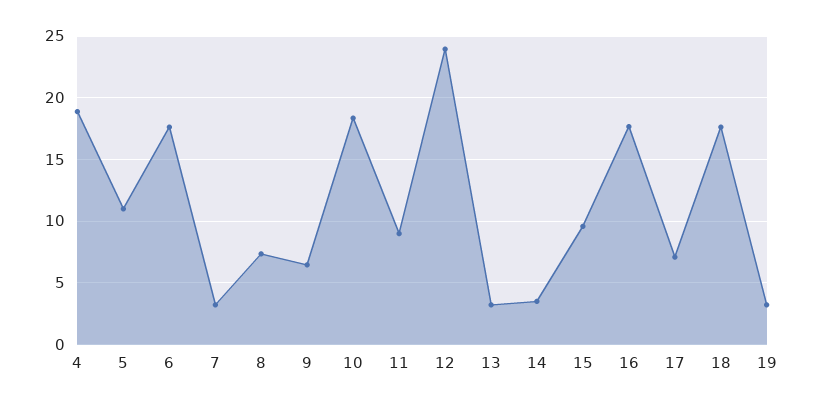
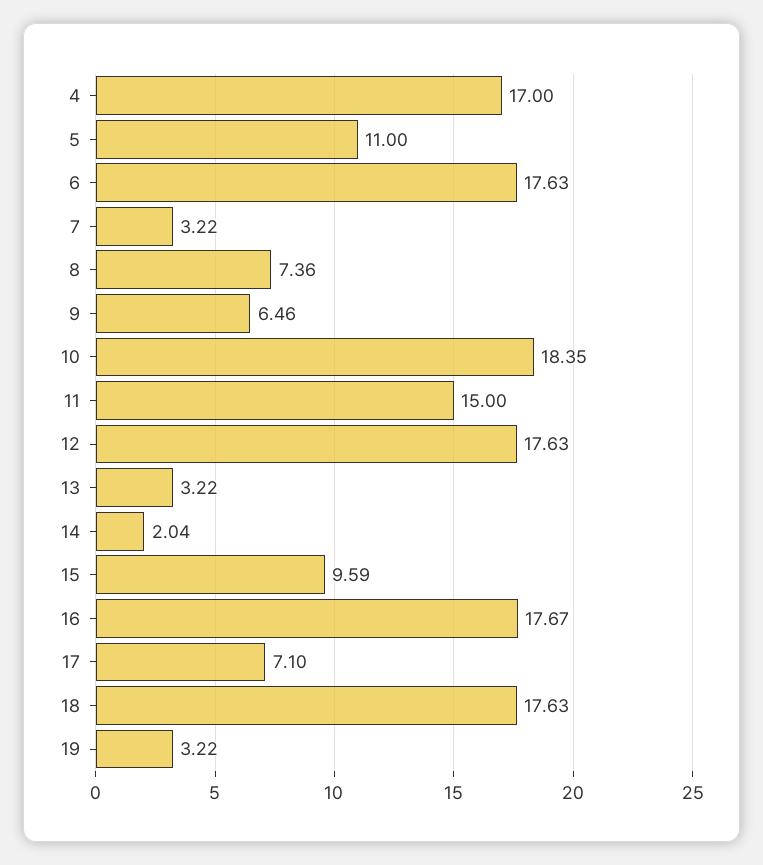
  {
-   "4": 19,
+   "4": 17,
    "5": 11,
    "6": 17.63,
    "7": 3.22,
    "8": 7.36,
    "9": 6.46,
    "10": 18.35,
-   "11": 9,
+   "11": 15,
-   "12": 24,
+   "12": 17.63,
    "13": 3.22,
-   "14": 3.5,
+   "14": 2.04,
    "15": 9.59,
    "16": 17.67,
    "17": 7.1,
    "18": 17.63,
    "19": 3.22
  }

